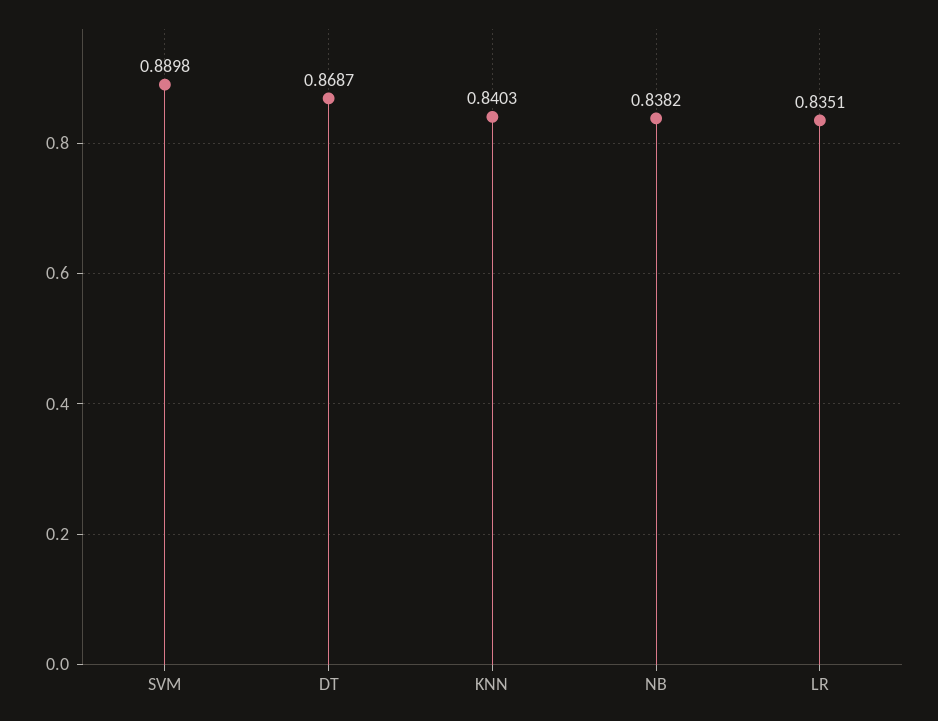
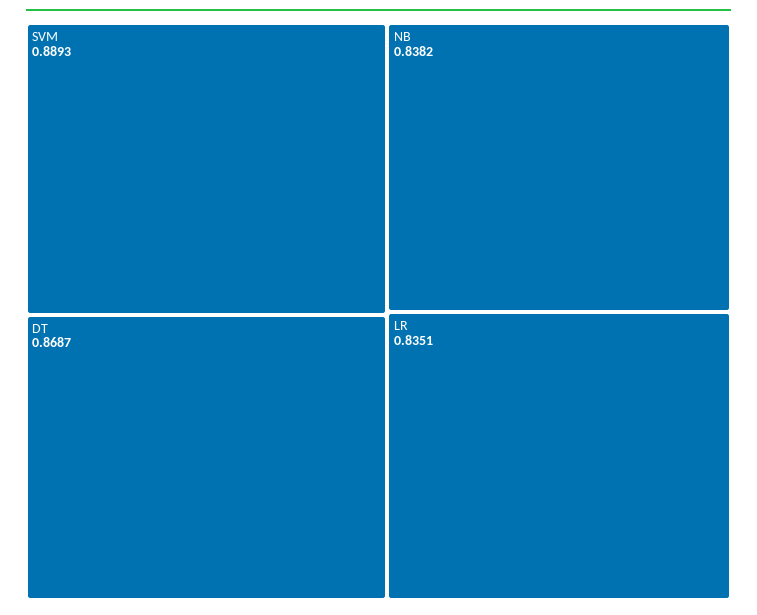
  {
-   "SVM": 0.8898,
+   "SVM": 0.8893,
    "DT": 0.8687,
-   "KNN": 0.8403,
    "NB": 0.8382,
    "LR": 0.8351
  }

